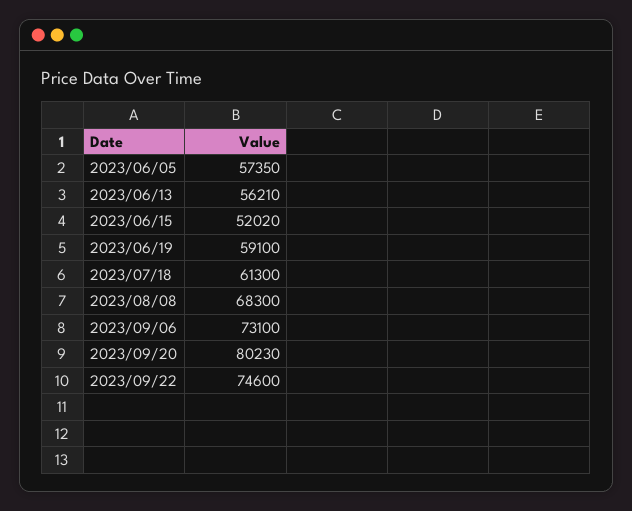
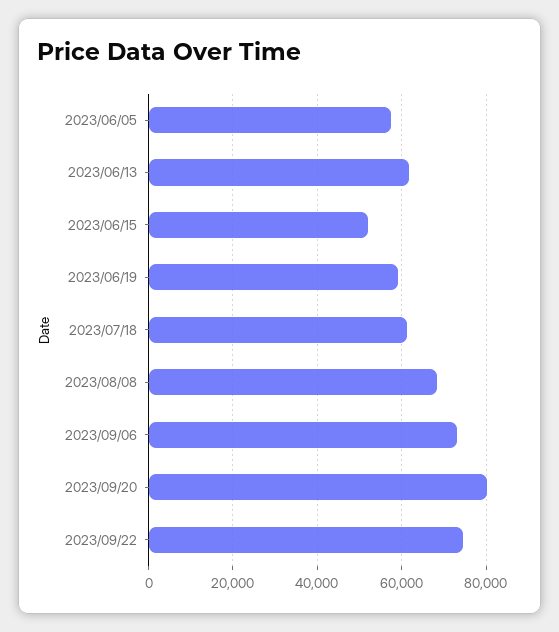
  {
    "2023/06/05": 57350,
-   "2023/06/13": 56210,
+   "2023/06/13": 62000,
    "2023/06/15": 52020,
    "2023/06/19": 59100,
    "2023/07/18": 61300,
    "2023/08/08": 68300,
    "2023/09/06": 73100,
    "2023/09/20": 80230,
    "2023/09/22": 74600
  }

